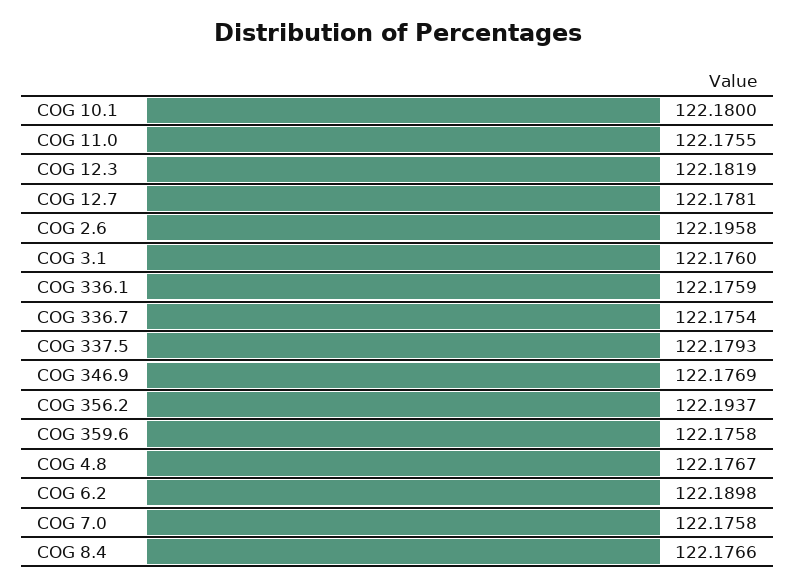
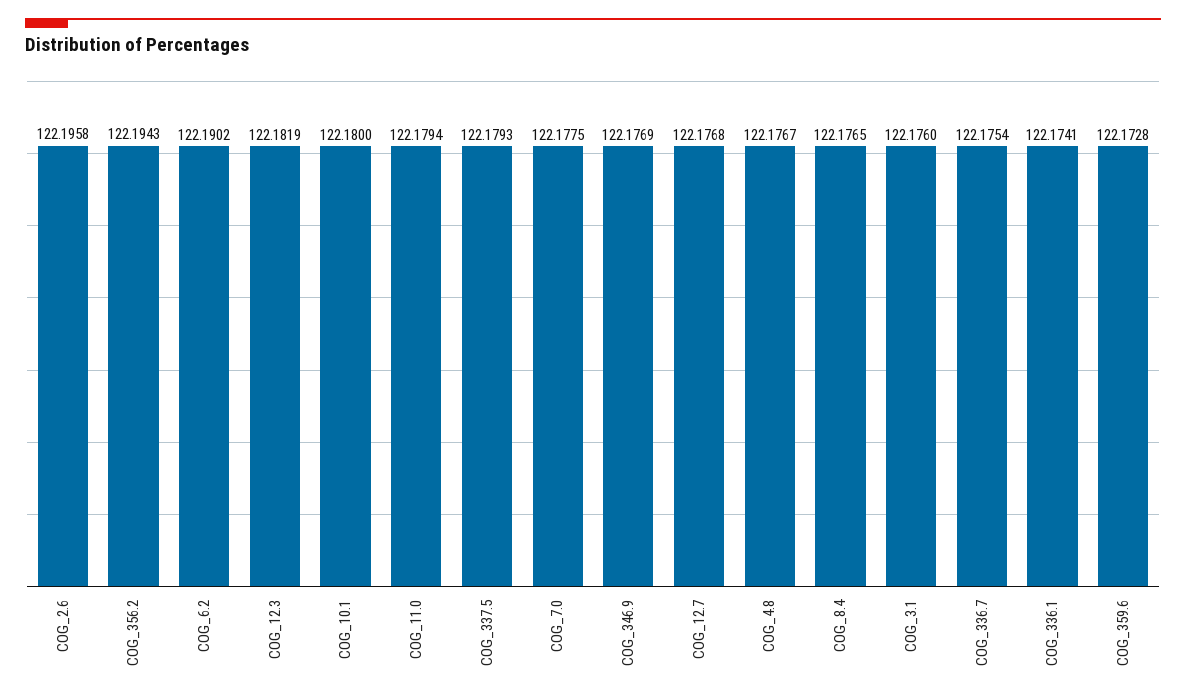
  {
    "COG 10.1": 122.18,
-   "COG 11.0": 122.1755,
+   "COG 11.0": 122.1794,
    "COG 12.3": 122.1819,
-   "COG 12.7": 122.1781,
+   "COG 12.7": 122.1768,
    "COG 2.6": 122.1958,
    "COG 3.1": 122.176,
-   "COG 336.1": 122.1759,
+   "COG 336.1": 122.1741,
    "COG 336.7": 122.1754,
    "COG 337.5": 122.1793,
    "COG 346.9": 122.1769,
-   "COG 356.2": 122.1937,
+   "COG 356.2": 122.1943,
-   "COG 359.6": 122.1758,
+   "COG 359.6": 122.1728,
    "COG 4.8": 122.1767,
-   "COG 6.2": 122.1898,
+   "COG 6.2": 122.1902,
-   "COG 7.0": 122.1758,
+   "COG 7.0": 122.1775,
-   "COG 8.4": 122.1766
+   "COG 8.4": 122.1765
  }

